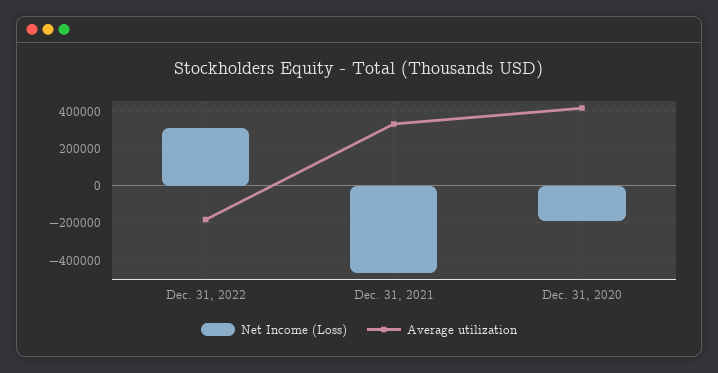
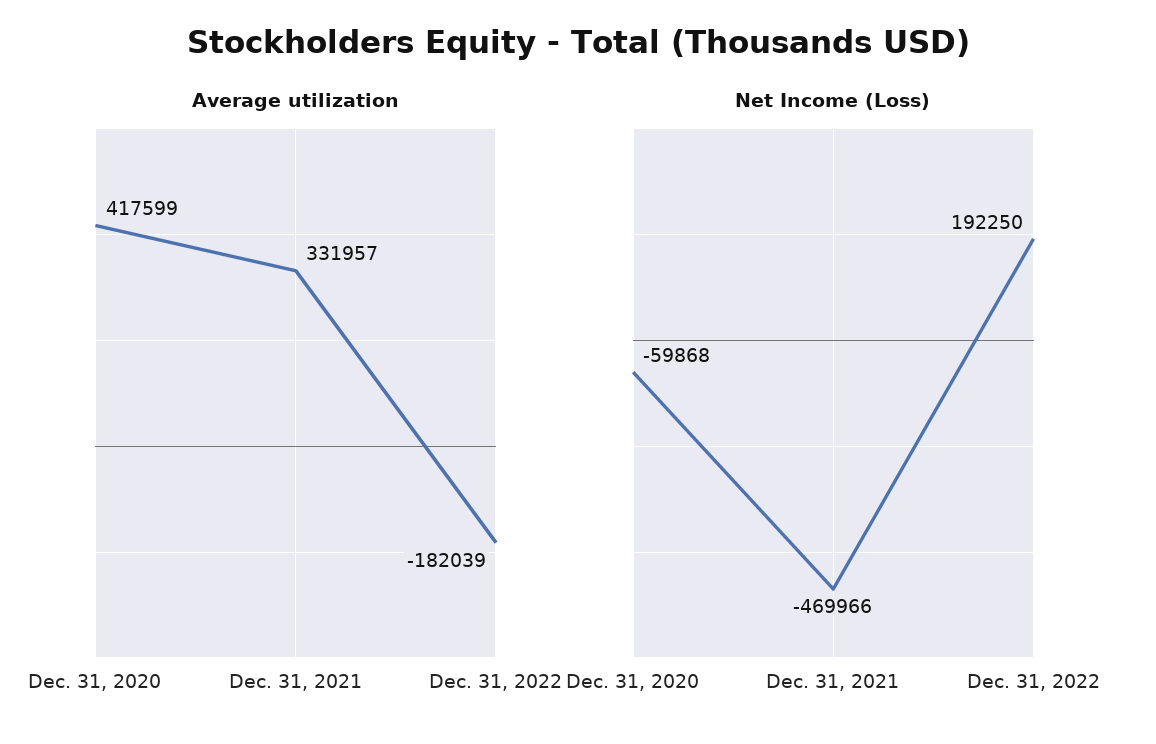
  {
    "Net Income (Loss)": {
-     "Dec. 31, 2022": 300000,
+     "Dec. 31, 2022": 192250,
      "Dec. 31, 2021": -469966,
-     "Dec. 31, 2020": -200000
+     "Dec. 31, 2020": -59868
    },
    "Average utilization": {
      "Dec. 31, 2022": -182039,
      "Dec. 31, 2021": 331957,
      "Dec. 31, 2020": 417599
    }
  }

